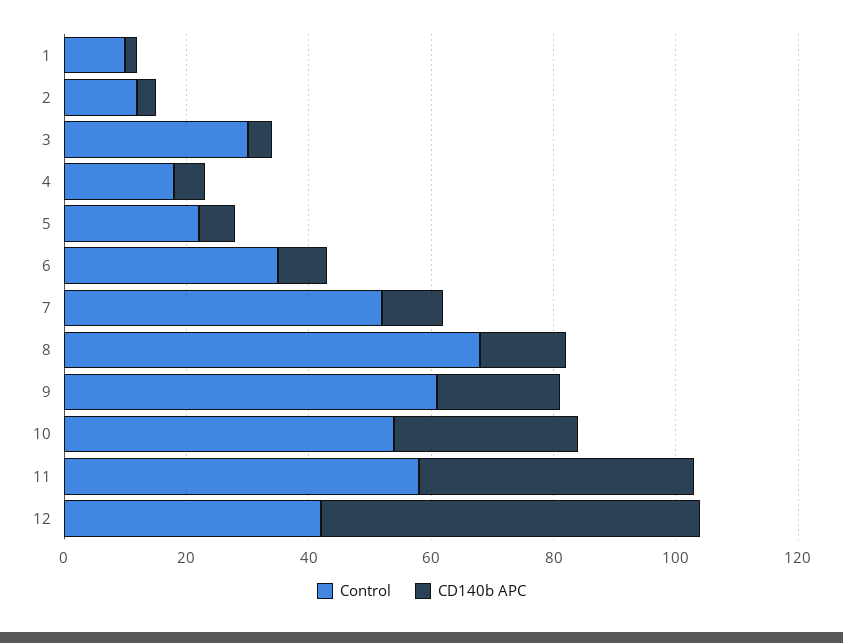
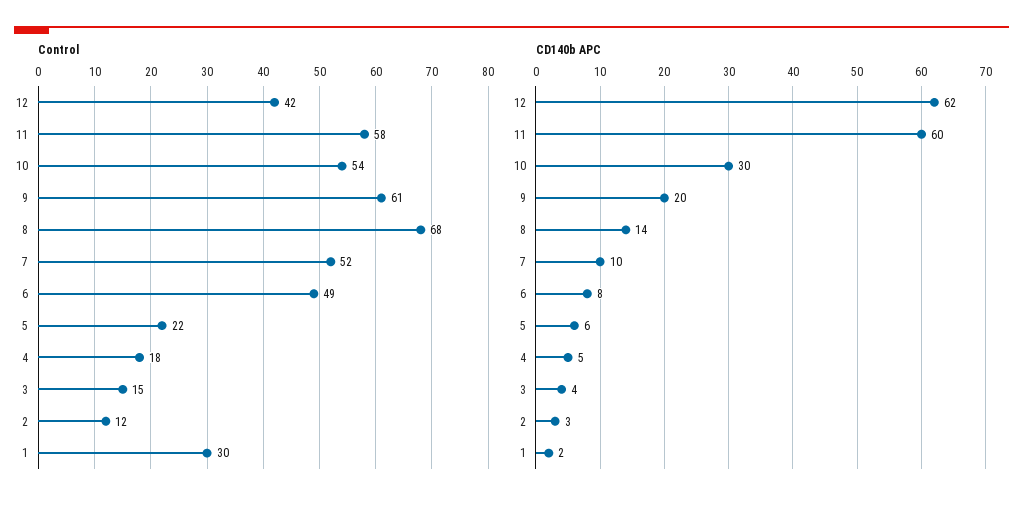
  {
    "Control": {
-     "1": 10,
+     "1": 30,
      "2": 12,
-     "3": 30,
+     "3": 15,
      "4": 18,
      "5": 22,
-     "6": 35,
+     "6": 49,
      "7": 52,
      "8": 68,
      "9": 61,
      "10": 54,
      "11": 58,
      "12": 42
    },
    "CD140b APC": {
      "1": 2,
      "2": 3,
      "3": 4,
      "4": 5,
      "5": 6,
      "6": 8,
      "7": 10,
      "8": 14,
      "9": 20,
      "10": 30,
-     "11": 45,
+     "11": 60,
      "12": 62
    }
  }

